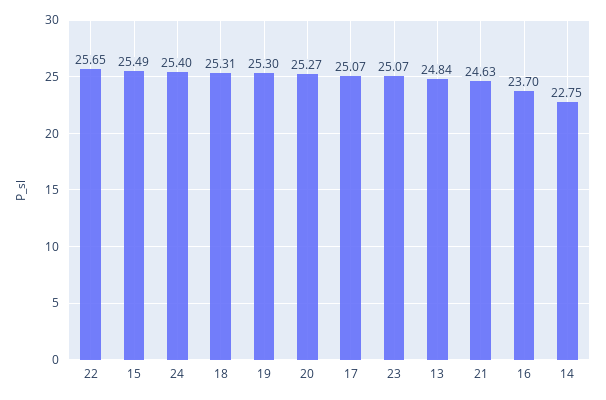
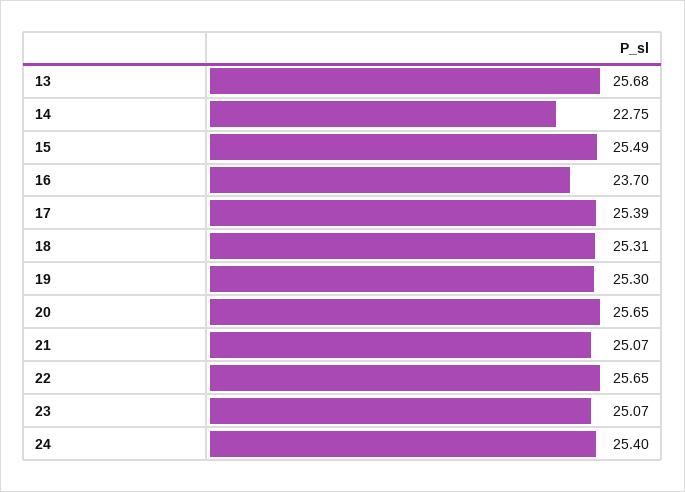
  {
    "22": 25.65,
    "15": 25.49,
    "24": 25.4,
    "18": 25.31,
    "19": 25.3,
-   "20": 25.27,
+   "20": 25.65,
-   "17": 25.07,
+   "17": 25.39,
    "23": 25.07,
-   "13": 24.84,
+   "13": 25.68,
-   "21": 24.63,
+   "21": 25.07,
    "16": 23.7,
    "14": 22.75
  }

